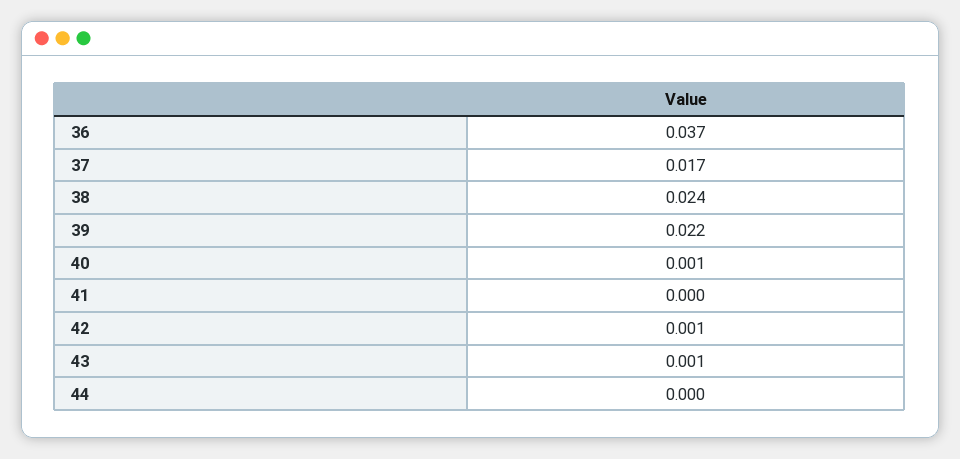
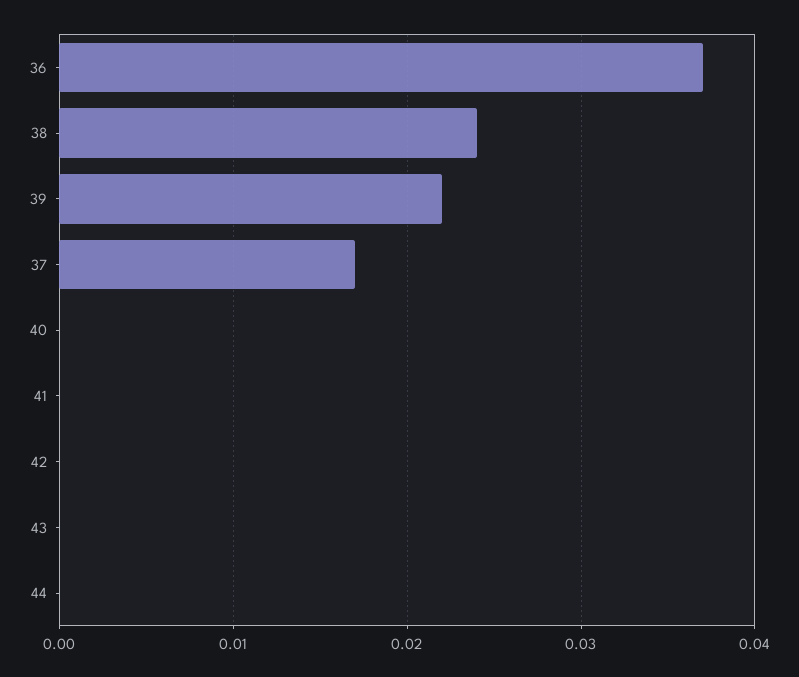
  {
    "36": 0.037,
    "37": 0.017,
    "38": 0.024,
    "39": 0.022,
-   "40": 0.001,
+   "40": 0,
    "41": 0,
-   "42": 0.001,
+   "42": 0,
-   "43": 0.001,
+   "43": 0,
    "44": 0
  }

